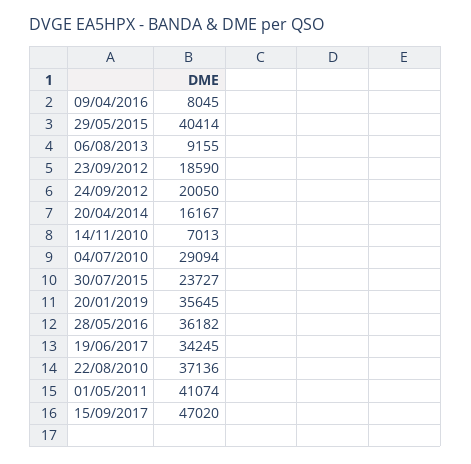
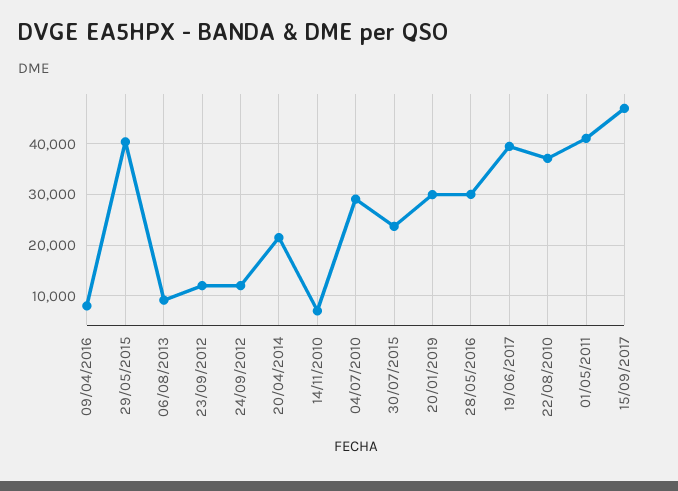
  {
    "09/04/2016": 8045,
    "29/05/2015": 40414,
    "06/08/2013": 9155,
-   "23/09/2012": 18590,
+   "23/09/2012": 12000,
-   "24/09/2012": 20050,
+   "24/09/2012": 12000,
-   "20/04/2014": 16167,
+   "20/04/2014": 22000,
    "14/11/2010": 7013,
    "04/07/2010": 29094,
    "30/07/2015": 23727,
-   "20/01/2019": 35645,
+   "20/01/2019": 30000,
-   "28/05/2016": 36182,
+   "28/05/2016": 30000,
-   "19/06/2017": 34245,
+   "19/06/2017": 40000,
    "22/08/2010": 37136,
    "01/05/2011": 41074,
    "15/09/2017": 47020
  }

